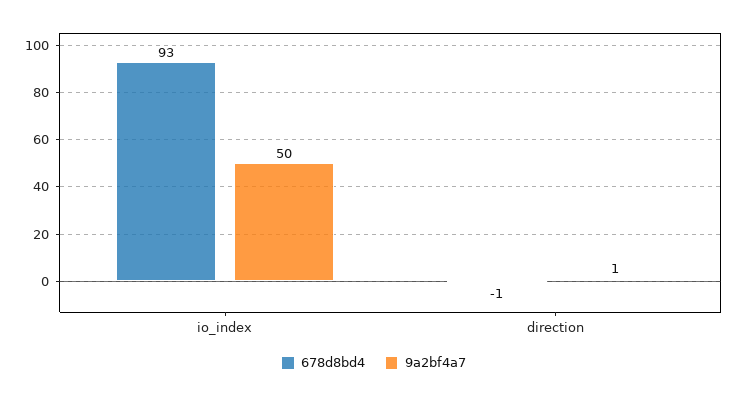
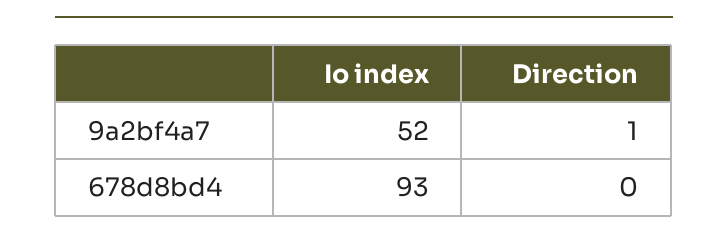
  {
    "678d8bd4": {
      "io_index": 93,
-     "direction": -1
+     "direction": 0
    },
    "9a2bf4a7": {
-     "io_index": 50,
+     "io_index": 52,
      "direction": 1
    }
  }

